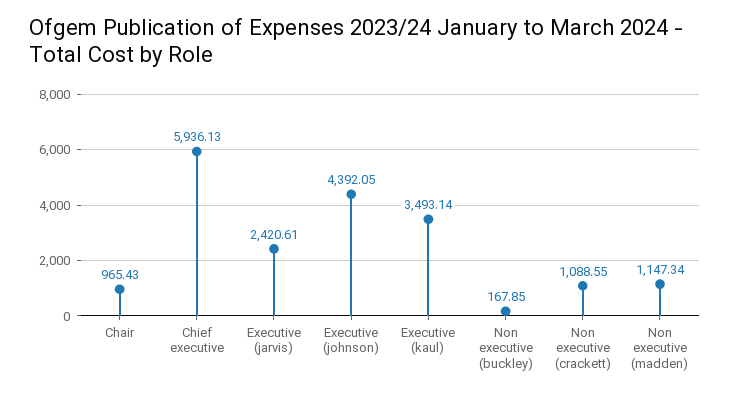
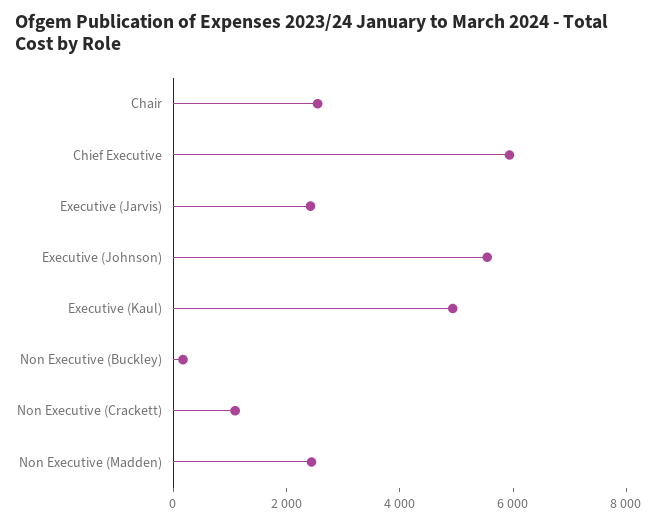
  {
-   "Chair": 965.43,
+   "Chair": 2500,
    "Chief executive": 5936.13,
    "Executive (jarvis)": 2420.61,
-   "Executive (johnson)": 4392.05,
+   "Executive (johnson)": 5500,
-   "Executive (kaul)": 3493.14,
+   "Executive (kaul)": 5000,
    "Non executive (buckley)": 167.85,
    "Non executive (crackett)": 1088.55,
-   "Non executive (madden)": 1147.34
+   "Non executive (madden)": 2500
  }

